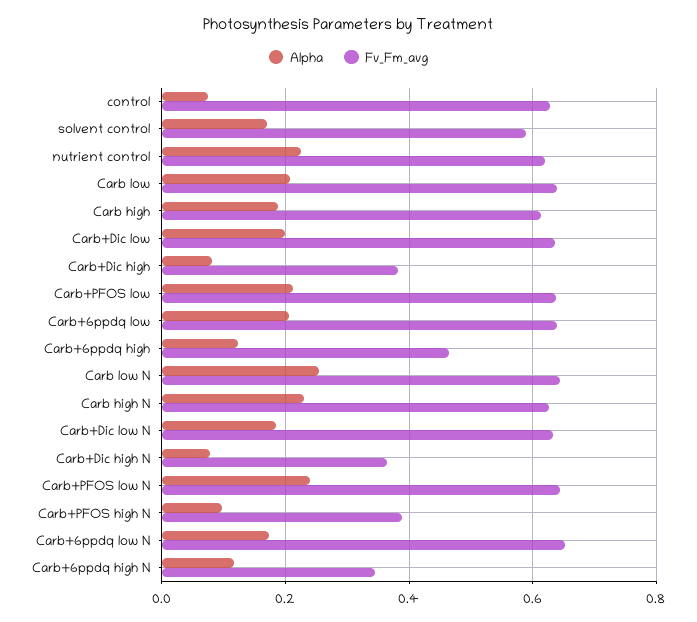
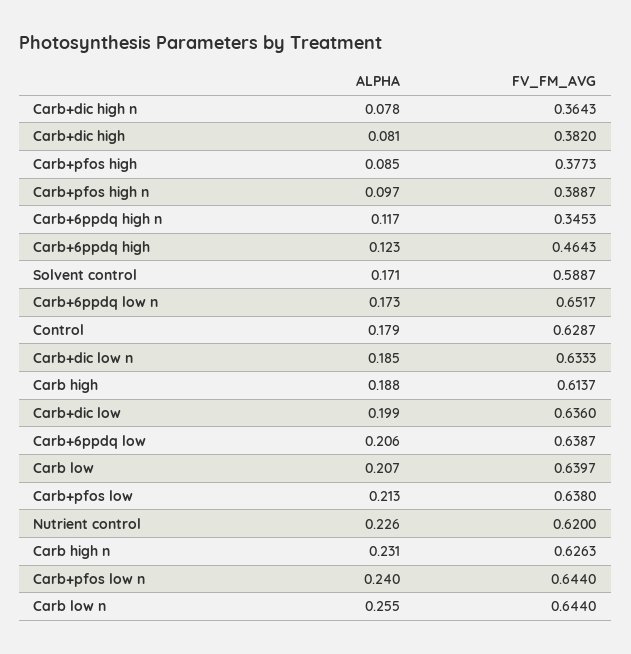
  {
    "Alpha": {
-     "control": 0.08,
+     "control": 0.179,
      "solvent control": 0.171,
      "nutrient control": 0.226,
      "Carb low": 0.207,
      "Carb high": 0.188,
      "Carb+Dic low": 0.199,
      "Carb+Dic high": 0.081,
      "Carb+PFOS low": 0.213,
      "Carb+6ppdq low": 0.206,
      "Carb+6ppdq high": 0.123,
      "Carb low N": 0.255,
      "Carb high N": 0.231,
      "Carb+Dic low N": 0.185,
      "Carb+Dic high N": 0.078,
      "Carb+PFOS low N": 0.24,
      "Carb+PFOS high N": 0.097,
      "Carb+6ppdq low N": 0.173,
-     "Carb+6ppdq high N": 0.117
+     "Carb+6ppdq high N": 0.117,
+     "Carb+pfos high": 0.085
    },
    "Fv_Fm_avg": {
      "control": 0.6287,
      "solvent control": 0.5887,
      "nutrient control": 0.62,
      "Carb low": 0.6397,
      "Carb high": 0.6137,
      "Carb+Dic low": 0.636,
      "Carb+Dic high": 0.382,
      "Carb+PFOS low": 0.638,
      "Carb+6ppdq low": 0.6387,
      "Carb+6ppdq high": 0.4643,
      "Carb low N": 0.644,
      "Carb high N": 0.6263,
      "Carb+Dic low N": 0.6333,
      "Carb+Dic high N": 0.3643,
      "Carb+PFOS low N": 0.644,
      "Carb+PFOS high N": 0.3887,
      "Carb+6ppdq low N": 0.6517,
-     "Carb+6ppdq high N": 0.3453
+     "Carb+6ppdq high N": 0.3453,
+     "Carb+pfos high": 0.3773
    }
  }

